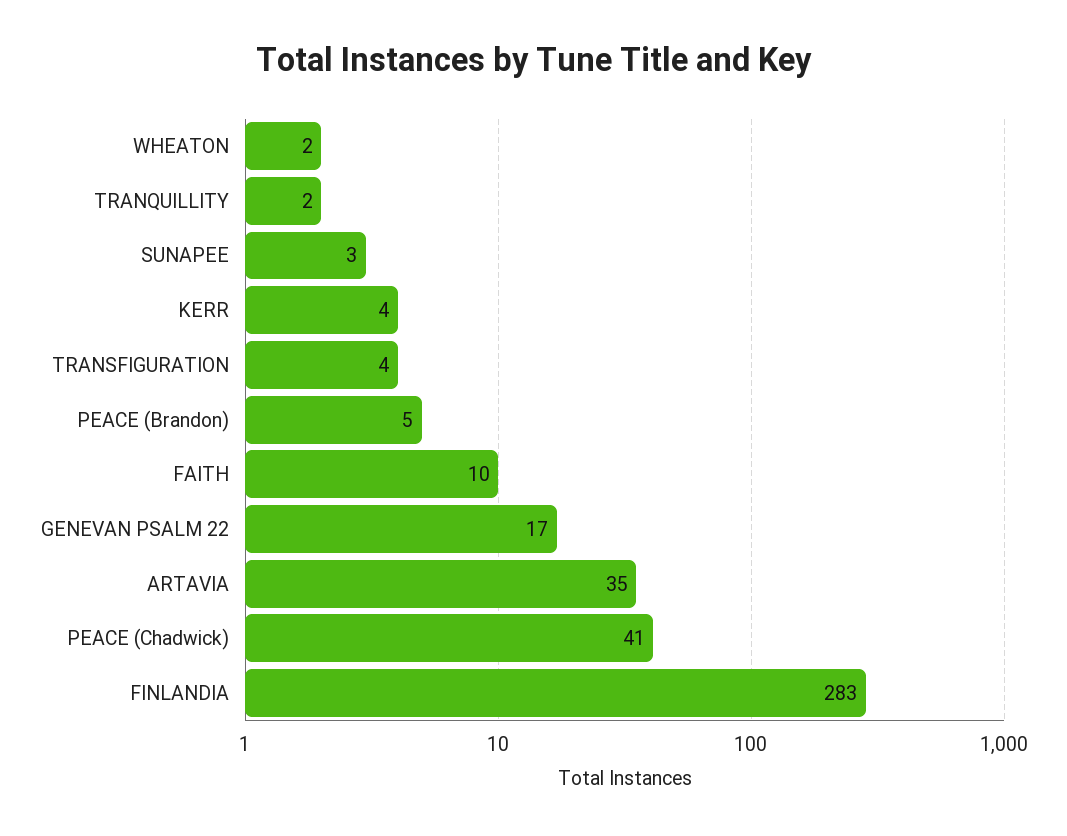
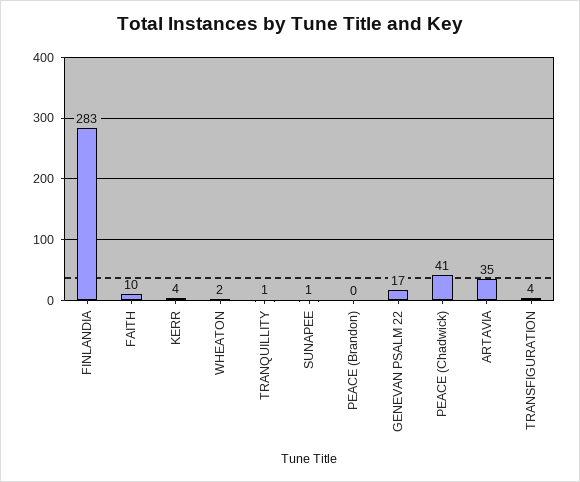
  {
    "WHEATON": 2,
-   "TRANQUILLITY": 2,
+   "TRANQUILLITY": 1,
-   "SUNAPEE": 3,
+   "SUNAPEE": 1,
    "KERR": 4,
    "TRANSFIGURATION": 4,
-   "PEACE (Brandon)": 5,
+   "PEACE (Brandon)": 0,
    "FAITH": 10,
    "GENEVAN PSALM 22": 17,
    "ARTAVIA": 35,
    "PEACE (Chadwick)": 41,
    "FINLANDIA": 283
  }

